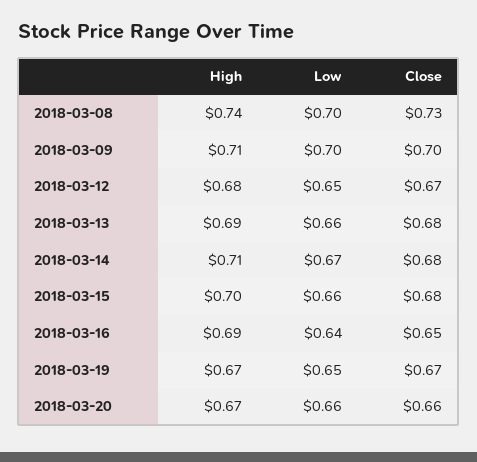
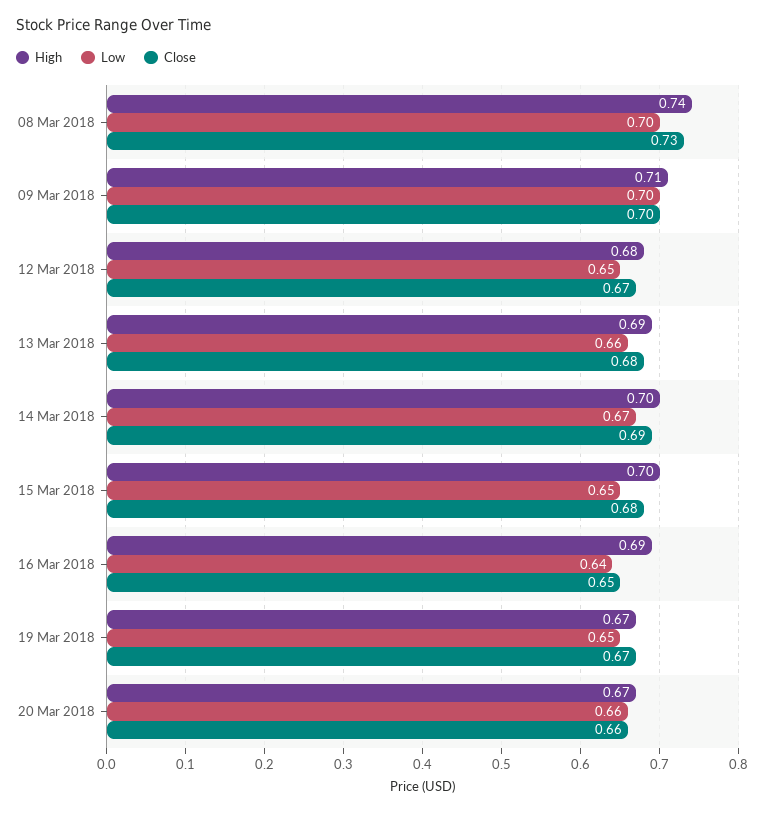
  {
    "High": {
      "2018-03-08": 0.74,
      "2018-03-09": 0.71,
      "2018-03-12": 0.68,
      "2018-03-13": 0.69,
-     "2018-03-14": 0.71,
+     "2018-03-14": 0.7,
      "2018-03-15": 0.7,
      "2018-03-16": 0.69,
      "2018-03-19": 0.67,
      "2018-03-20": 0.67
    },
    "Low": {
      "2018-03-08": 0.7,
      "2018-03-09": 0.7,
      "2018-03-12": 0.65,
      "2018-03-13": 0.66,
      "2018-03-14": 0.67,
-     "2018-03-15": 0.66,
+     "2018-03-15": 0.65,
      "2018-03-16": 0.64,
      "2018-03-19": 0.65,
      "2018-03-20": 0.66
    },
    "Close": {
      "2018-03-08": 0.73,
      "2018-03-09": 0.7,
      "2018-03-12": 0.67,
      "2018-03-13": 0.68,
-     "2018-03-14": 0.68,
+     "2018-03-14": 0.69,
      "2018-03-15": 0.68,
      "2018-03-16": 0.65,
      "2018-03-19": 0.67,
      "2018-03-20": 0.66
    }
  }

